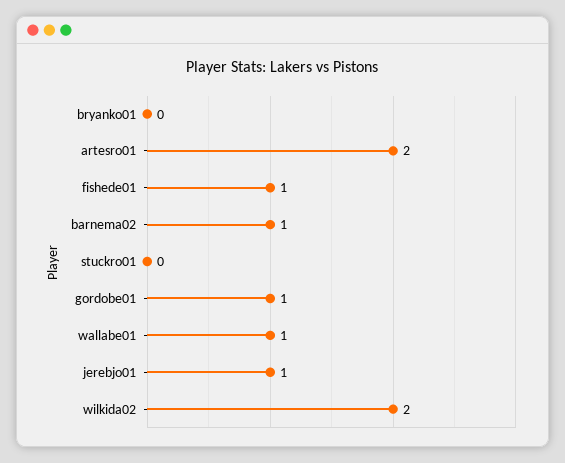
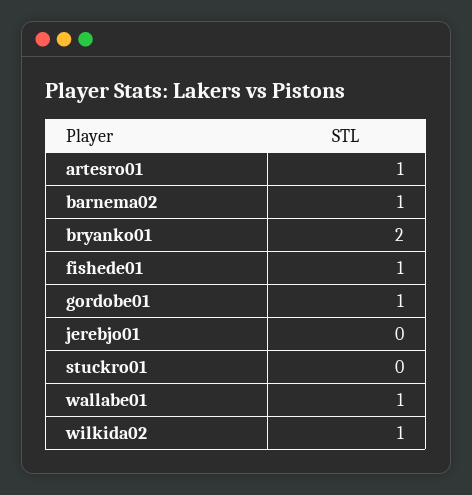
  {
-   "bryanko01": 0,
+   "bryanko01": 2,
-   "artesro01": 2,
+   "artesro01": 1,
    "fishede01": 1,
    "barnema02": 1,
    "stuckro01": 0,
    "gordobe01": 1,
    "wallabe01": 1,
-   "jerebjo01": 1,
+   "jerebjo01": 0,
-   "wilkida02": 2
+   "wilkida02": 1
  }

